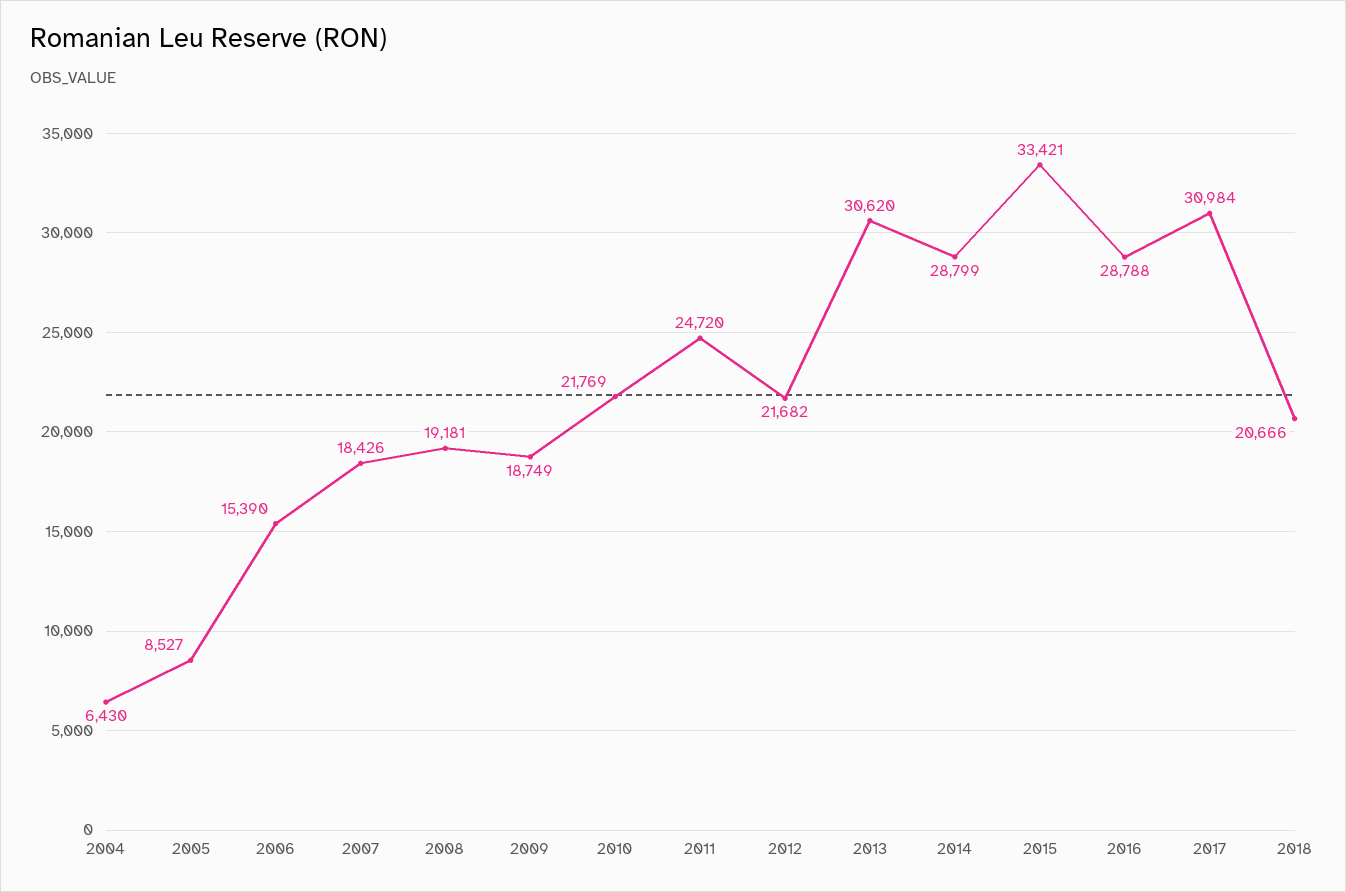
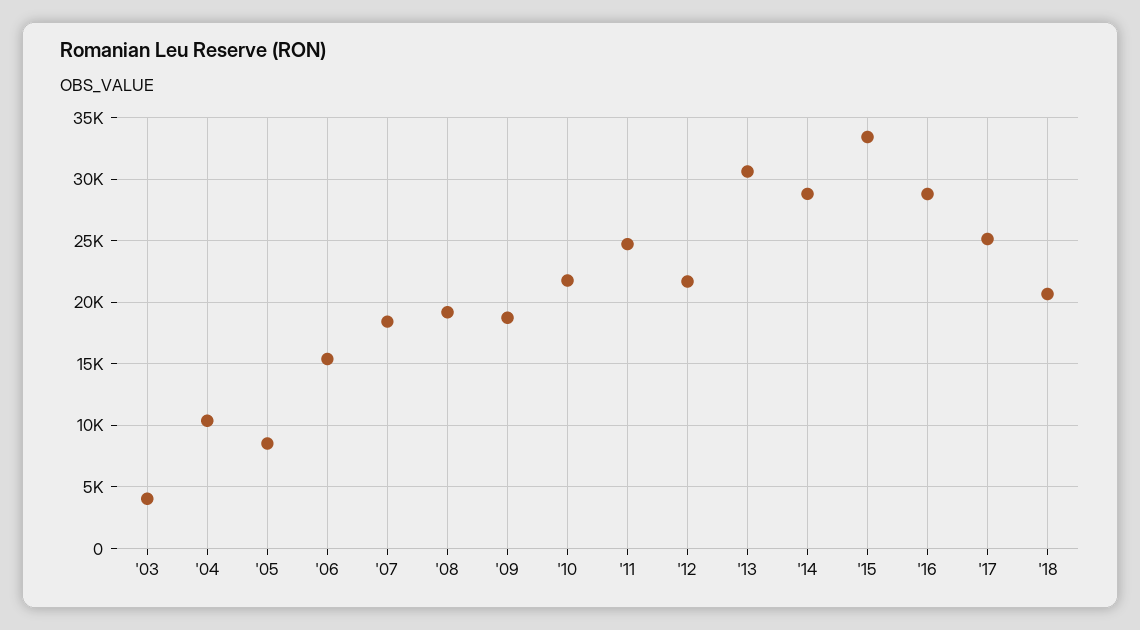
  {
-   "2004": 6430,
+   "2004": 10500,
    "2005": 8527,
    "2006": 15390,
    "2007": 18426,
    "2008": 19181,
    "2009": 18749,
    "2010": 21769,
    "2011": 24720,
    "2012": 21682,
    "2013": 30620,
    "2014": 28799,
    "2015": 33421,
    "2016": 28788,
-   "2017": 30984,
+   "2017": 25000,
-   "2018": 20666
+   "2018": 20666,
+   "'03": 4000
  }

